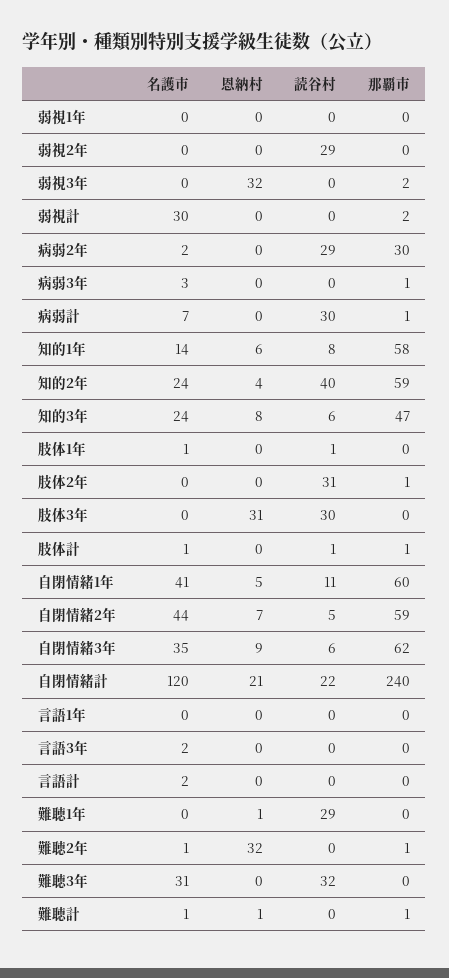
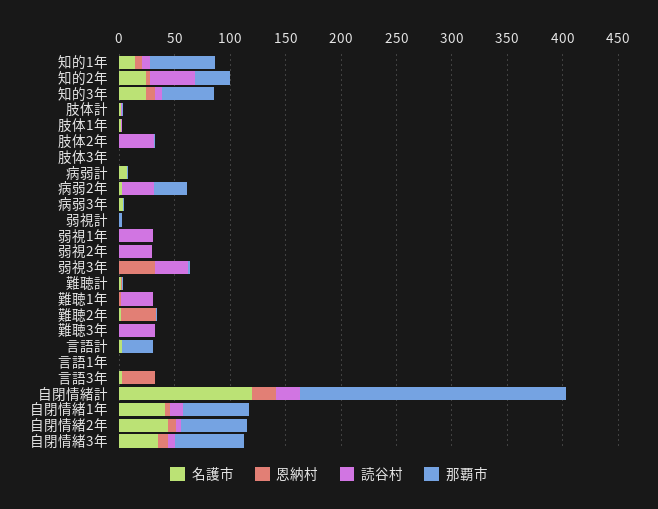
  {
    "名護市": {
      "弱視1年": 0,
      "弱視2年": 0,
      "弱視3年": 0,
-     "弱視計": 30,
+     "弱視計": 0,
      "病弱2年": 2,
      "病弱3年": 3,
      "病弱計": 7,
      "知的1年": 14,
      "知的2年": 24,
      "知的3年": 24,
      "肢体1年": 1,
      "肢体2年": 0,
      "肢体3年": 0,
      "肢体計": 1,
      "自閉情緒1年": 41,
      "自閉情緒2年": 44,
      "自閉情緒3年": 35,
      "自閉情緒計": 120,
      "言語1年": 0,
      "言語3年": 2,
      "言語計": 2,
      "難聴1年": 0,
      "難聴2年": 1,
-     "難聴3年": 31,
+     "難聴3年": 0,
      "難聴計": 1
    },
    "恩納村": {
      "弱視1年": 0,
      "弱視2年": 0,
      "弱視3年": 32,
      "弱視計": 0,
      "病弱2年": 0,
      "病弱3年": 0,
      "病弱計": 0,
      "知的1年": 6,
      "知的2年": 4,
      "知的3年": 8,
      "肢体1年": 0,
      "肢体2年": 0,
-     "肢体3年": 31,
+     "肢体3年": 0,
      "肢体計": 0,
      "自閉情緒1年": 5,
      "自閉情緒2年": 7,
      "自閉情緒3年": 9,
      "自閉情緒計": 21,
      "言語1年": 0,
-     "言語3年": 0,
+     "言語3年": 30,
      "言語計": 0,
      "難聴1年": 1,
      "難聴2年": 32,
      "難聴3年": 0,
      "難聴計": 1
    },
    "読谷村": {
-     "弱視1年": 0,
+     "弱視1年": 30,
      "弱視2年": 29,
-     "弱視3年": 0,
+     "弱視3年": 30,
      "弱視計": 0,
      "病弱2年": 29,
      "病弱3年": 0,
-     "病弱計": 30,
+     "病弱計": 0,
      "知的1年": 8,
      "知的2年": 40,
      "知的3年": 6,
      "肢体1年": 1,
      "肢体2年": 31,
-     "肢体3年": 30,
+     "肢体3年": 0,
      "肢体計": 1,
      "自閉情緒1年": 11,
      "自閉情緒2年": 5,
      "自閉情緒3年": 6,
      "自閉情緒計": 22,
      "言語1年": 0,
      "言語3年": 0,
      "言語計": 0,
      "難聴1年": 29,
      "難聴2年": 0,
      "難聴3年": 32,
      "難聴計": 0
    },
    "那覇市": {
      "弱視1年": 0,
      "弱視2年": 0,
      "弱視3年": 2,
      "弱視計": 2,
      "病弱2年": 30,
      "病弱3年": 1,
      "病弱計": 1,
      "知的1年": 58,
-     "知的2年": 59,
+     "知的2年": 30,
      "知的3年": 47,
      "肢体1年": 0,
      "肢体2年": 1,
      "肢体3年": 0,
      "肢体計": 1,
      "自閉情緒1年": 60,
      "自閉情緒2年": 59,
      "自閉情緒3年": 62,
      "自閉情緒計": 240,
      "言語1年": 0,
      "言語3年": 0,
-     "言語計": 0,
+     "言語計": 30,
      "難聴1年": 0,
      "難聴2年": 1,
      "難聴3年": 0,
      "難聴計": 1
    }
  }

